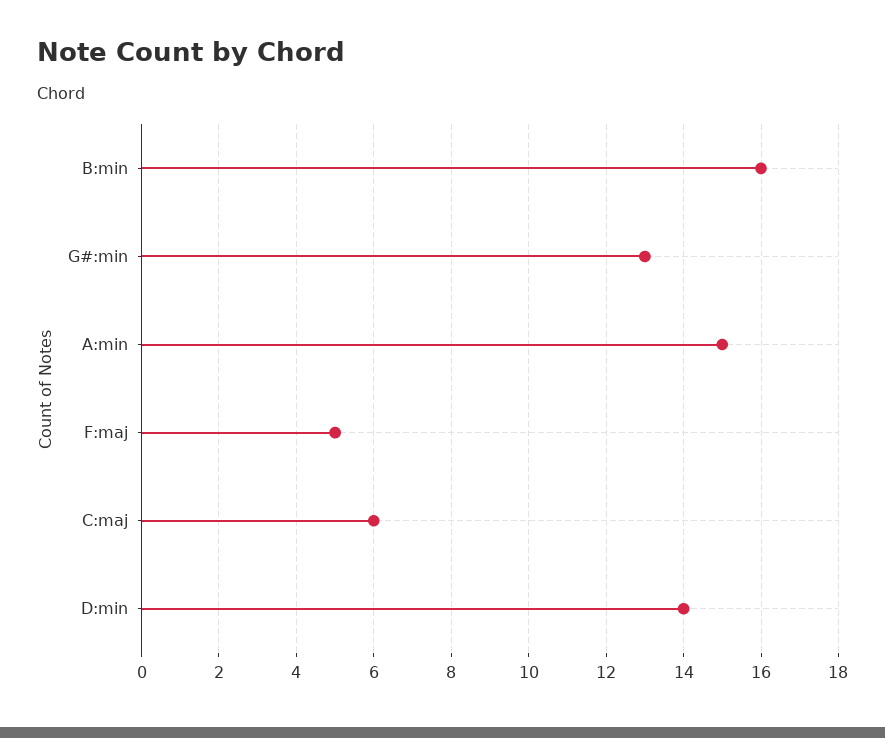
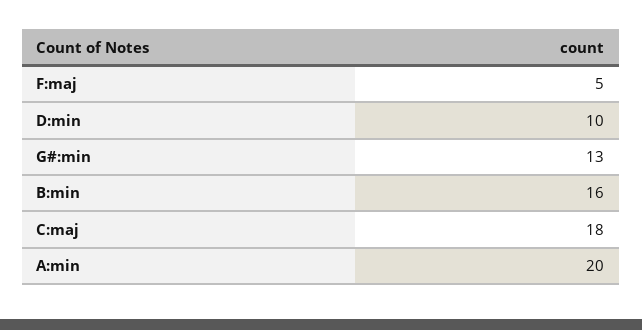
  {
    "B:min": 16,
    "G#:min": 13,
-   "A:min": 15,
+   "A:min": 20,
    "F:maj": 5,
-   "C:maj": 6,
+   "C:maj": 18,
-   "D:min": 14
+   "D:min": 10
  }

